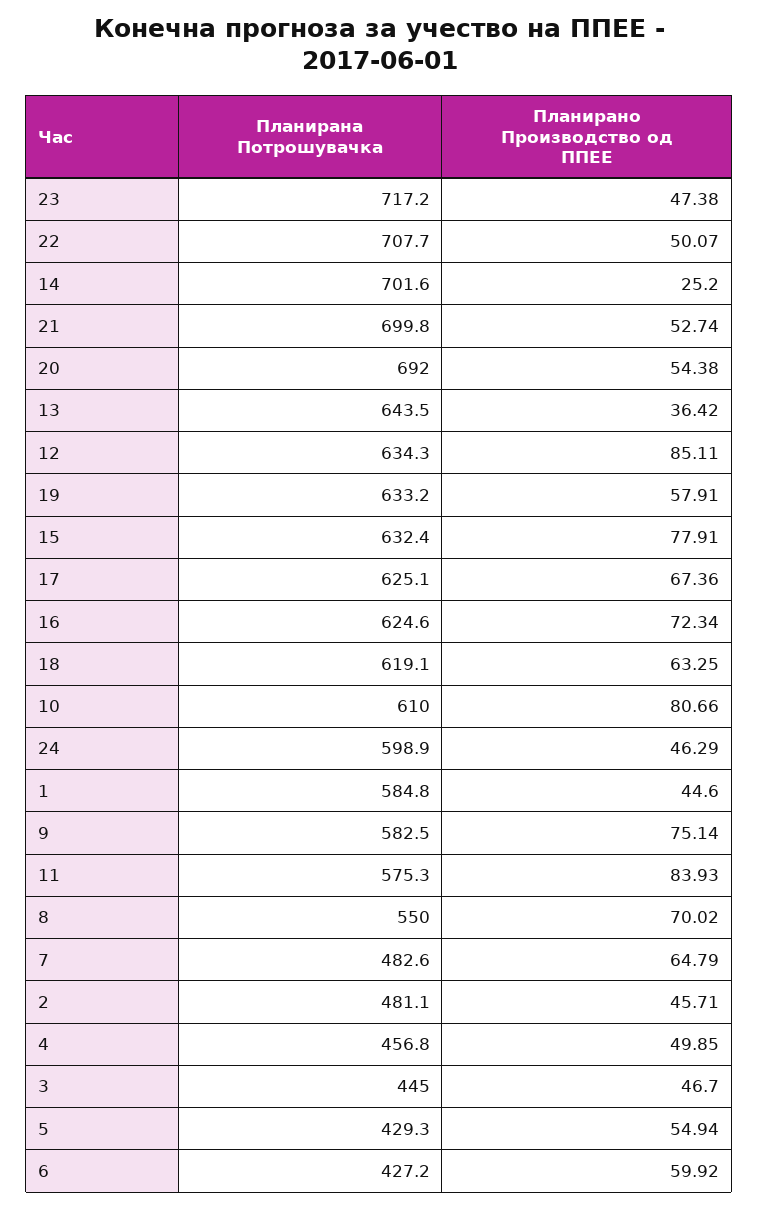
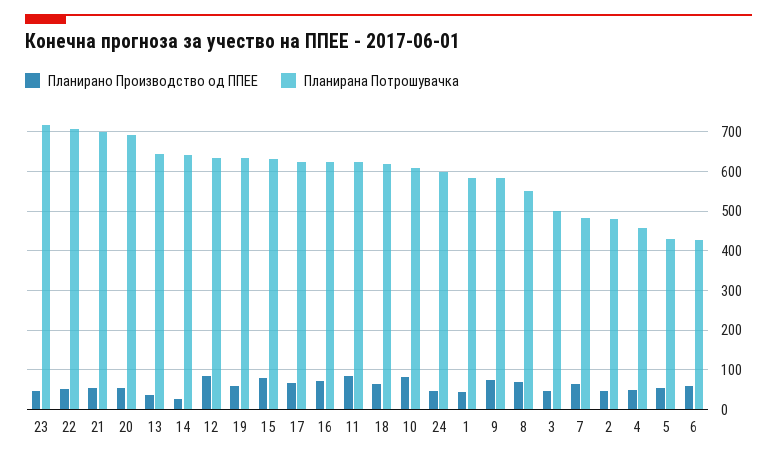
  {
    "Планирана Потрошувачка": {
      "23": 717.2,
      "22": 707.7,
-     "14": 701.6,
+     "14": 640,
      "21": 699.8,
      "20": 692,
      "13": 643.5,
      "12": 634.3,
      "19": 633.2,
      "15": 632.4,
      "17": 625.1,
      "16": 624.6,
      "18": 619.1,
      "10": 610,
      "24": 598.9,
      "1": 584.8,
      "9": 582.5,
-     "11": 575.3,
+     "11": 620,
      "8": 550,
      "7": 482.6,
      "2": 481.1,
      "4": 456.8,
-     "3": 445,
+     "3": 500,
      "5": 429.3,
      "6": 427.2
    },
    "Планирано Производство од ППЕЕ": {
      "23": 47.38,
      "22": 50.07,
      "14": 25.2,
      "21": 52.74,
      "20": 54.38,
      "13": 36.42,
      "12": 85.11,
      "19": 57.91,
      "15": 77.91,
      "17": 67.36,
      "16": 72.34,
      "18": 63.25,
      "10": 80.66,
      "24": 46.29,
      "1": 44.6,
      "9": 75.14,
      "11": 83.93,
      "8": 70.02,
      "7": 64.79,
      "2": 45.71,
      "4": 49.85,
      "3": 46.7,
      "5": 54.94,
      "6": 59.92
    }
  }

